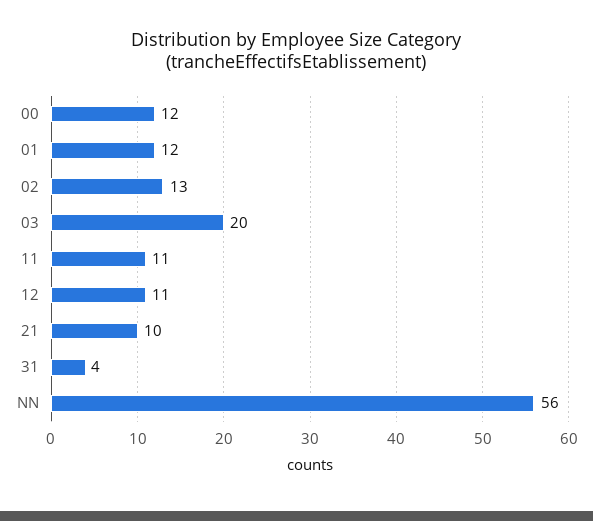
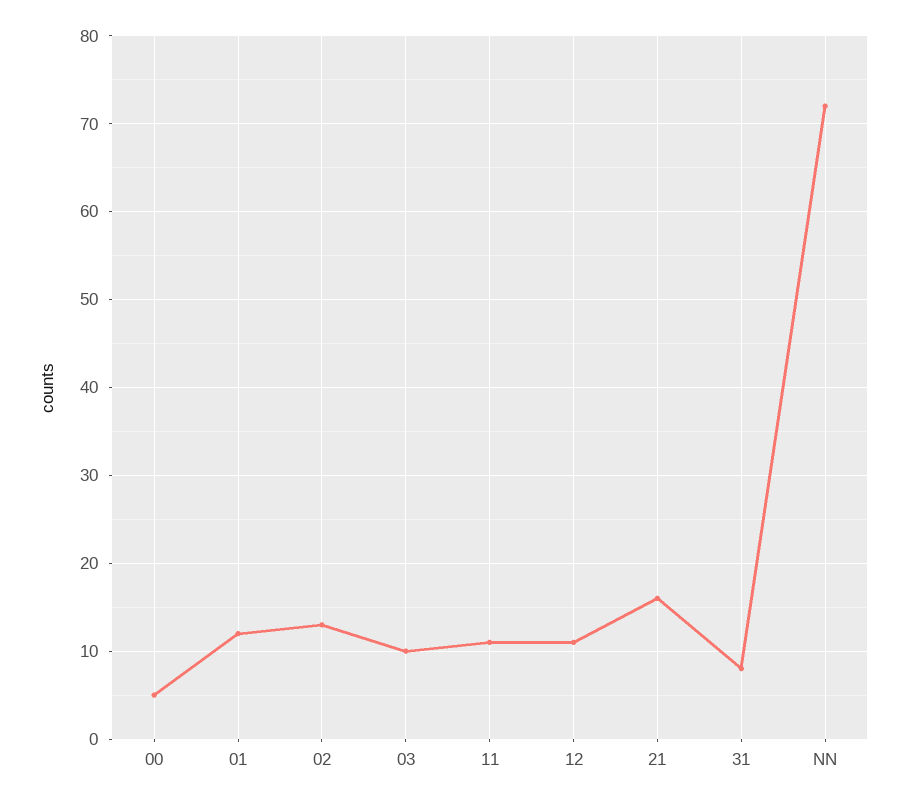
  {
-   "00": 12,
+   "00": 5,
    "01": 12,
    "02": 13,
-   "03": 20,
+   "03": 10,
    "11": 11,
    "12": 11,
-   "21": 10,
+   "21": 16,
-   "31": 4,
+   "31": 8,
-   "NN": 56
+   "NN": 72
  }

